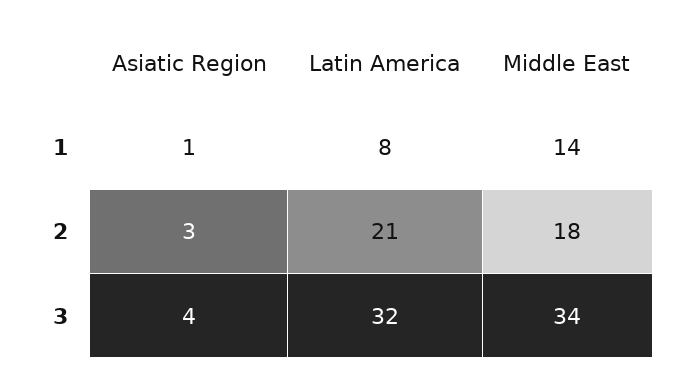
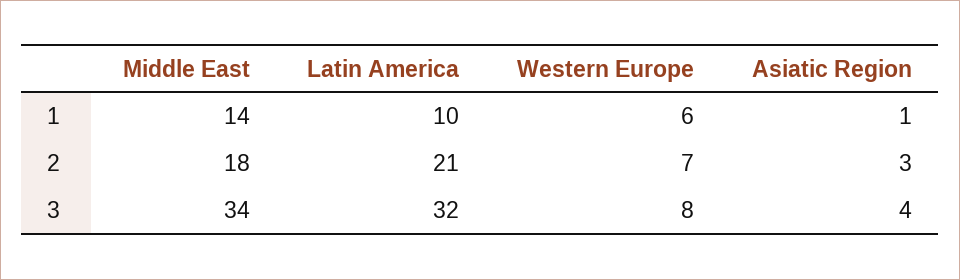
  {
    "Asiatic Region": {
      "1": 1,
      "2": 3,
      "3": 4
    },
    "Latin America": {
-     "1": 8,
+     "1": 10,
      "2": 21,
      "3": 32
    },
    "Middle East": {
      "1": 14,
      "2": 18,
      "3": 34
-   }
+   },
+   "Western Europe": {
+     "1": 6,
+     "2": 7,
+     "3": 8
+   }
  }

